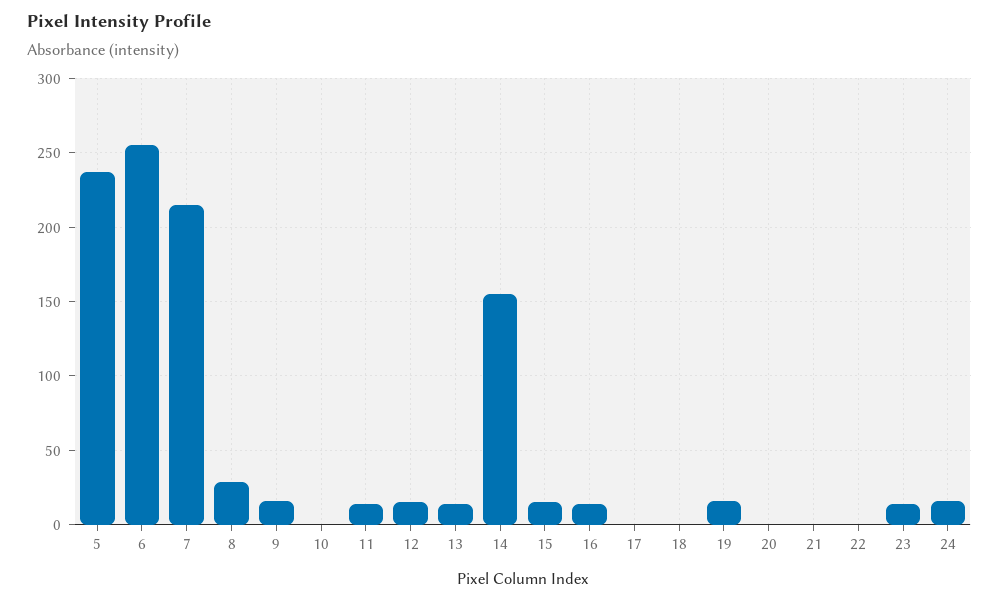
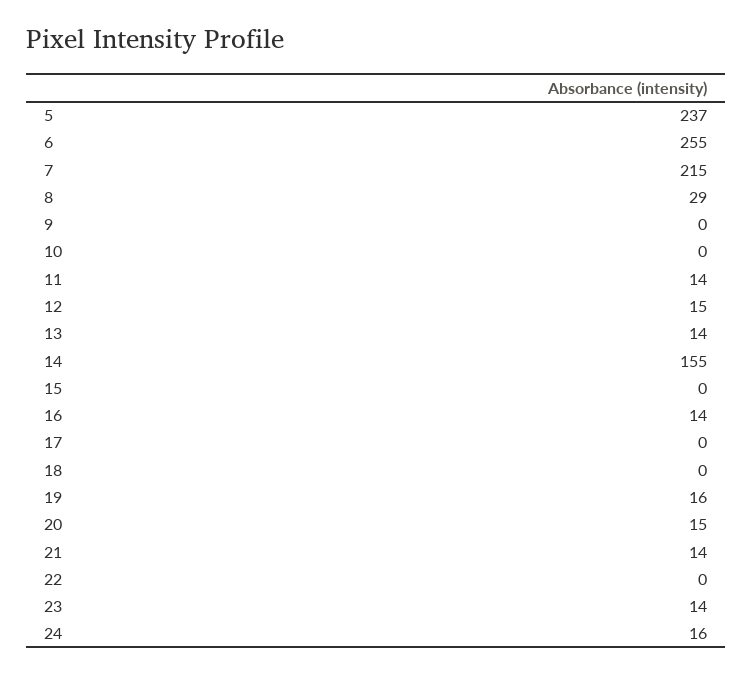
  {
    "5": 237,
    "6": 255,
    "7": 215,
    "8": 29,
-   "9": 15,
+   "9": 0,
    "10": 0,
    "11": 14,
    "12": 15,
    "13": 14,
    "14": 155,
-   "15": 15,
+   "15": 0,
    "16": 14,
    "17": 0,
    "18": 0,
    "19": 16,
-   "20": 0,
+   "20": 15,
-   "21": 0,
+   "21": 14,
    "22": 0,
    "23": 14,
    "24": 16
  }

